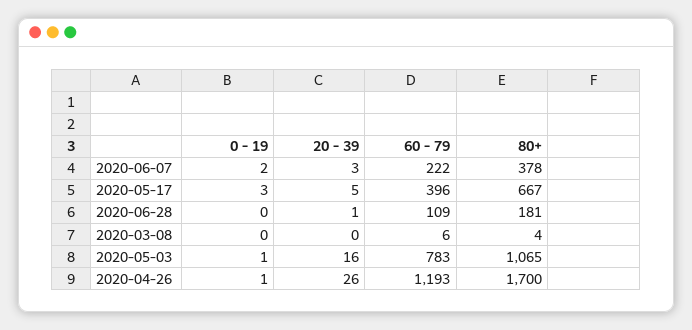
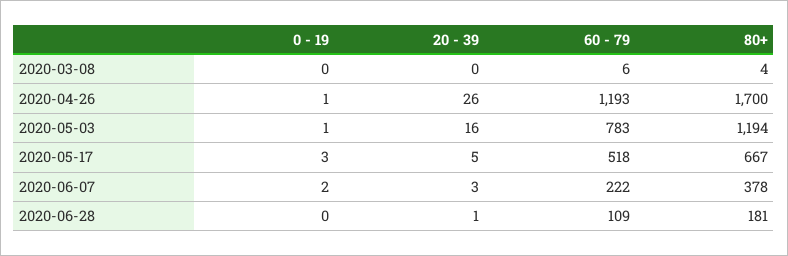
  {
    "0 - 19": {
      "2020-06-07": 2,
      "2020-05-17": 3,
      "2020-06-28": 0,
      "2020-03-08": 0,
      "2020-05-03": 1,
      "2020-04-26": 1
    },
    "20 - 39": {
      "2020-06-07": 3,
      "2020-05-17": 5,
      "2020-06-28": 1,
      "2020-03-08": 0,
      "2020-05-03": 16,
      "2020-04-26": 26
    },
    "60 - 79": {
      "2020-06-07": 222,
-     "2020-05-17": 396,
+     "2020-05-17": 518,
      "2020-06-28": 109,
      "2020-03-08": 6,
      "2020-05-03": 783,
      "2020-04-26": 1193
    },
    "80+": {
      "2020-06-07": 378,
      "2020-05-17": 667,
      "2020-06-28": 181,
      "2020-03-08": 4,
-     "2020-05-03": 1065,
+     "2020-05-03": 1194,
      "2020-04-26": 1700
    }
  }

